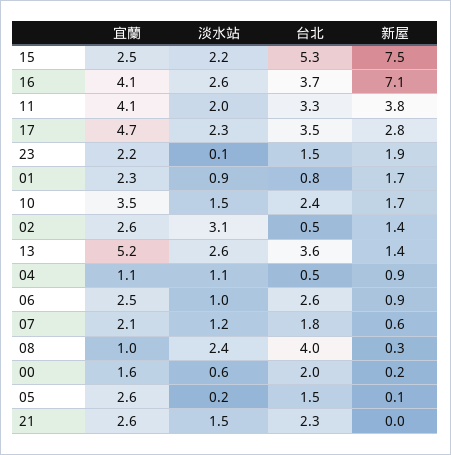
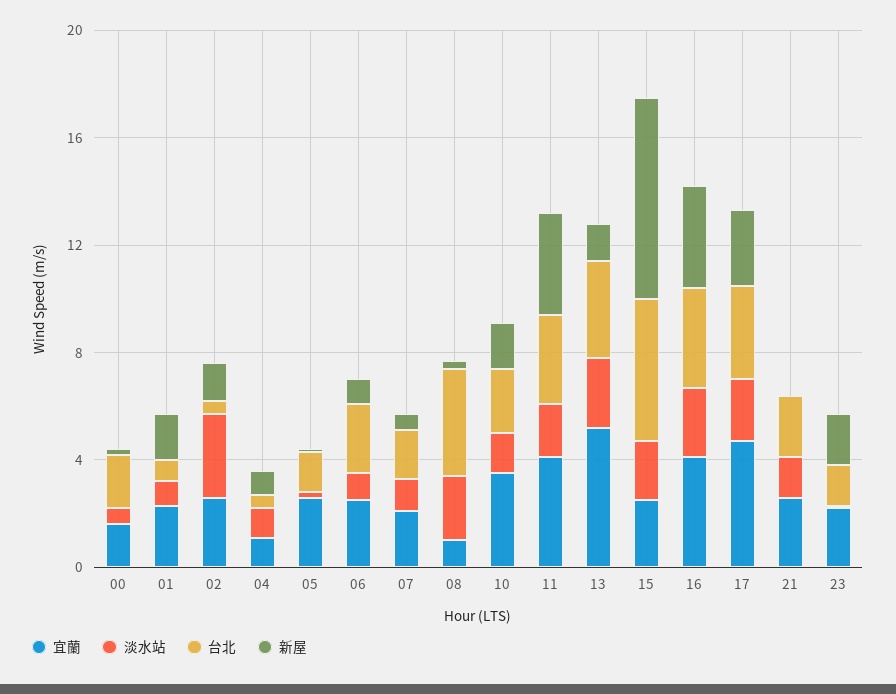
  {
    "宜蘭": {
      "15": 2.5,
      "16": 4.1,
      "11": 4.1,
      "17": 4.7,
      "23": 2.2,
      "01": 2.3,
      "10": 3.5,
      "02": 2.6,
      "13": 5.2,
      "04": 1.1,
      "06": 2.5,
      "07": 2.1,
      "08": 1,
      "00": 1.6,
      "05": 2.6,
      "21": 2.6
    },
    "淡水站": {
      "15": 2.2,
      "16": 2.6,
      "11": 2,
      "17": 2.3,
      "23": 0.1,
      "01": 0.9,
      "10": 1.5,
      "02": 3.1,
      "13": 2.6,
      "04": 1.1,
      "06": 1,
      "07": 1.2,
      "08": 2.4,
      "00": 0.6,
      "05": 0.2,
      "21": 1.5
    },
    "台北": {
      "15": 5.3,
      "16": 3.7,
      "11": 3.3,
      "17": 3.5,
      "23": 1.5,
      "01": 0.8,
      "10": 2.4,
      "02": 0.5,
      "13": 3.6,
      "04": 0.5,
      "06": 2.6,
      "07": 1.8,
      "08": 4,
      "00": 2,
      "05": 1.5,
      "21": 2.3
    },
    "新屋": {
      "15": 7.5,
-     "16": 7.1,
+     "16": 4,
      "11": 3.8,
      "17": 2.8,
      "23": 1.9,
      "01": 1.7,
      "10": 1.7,
      "02": 1.4,
      "13": 1.4,
      "04": 0.9,
      "06": 0.9,
      "07": 0.6,
      "08": 0.3,
      "00": 0.2,
      "05": 0.1,
      "21": 0
    }
  }

